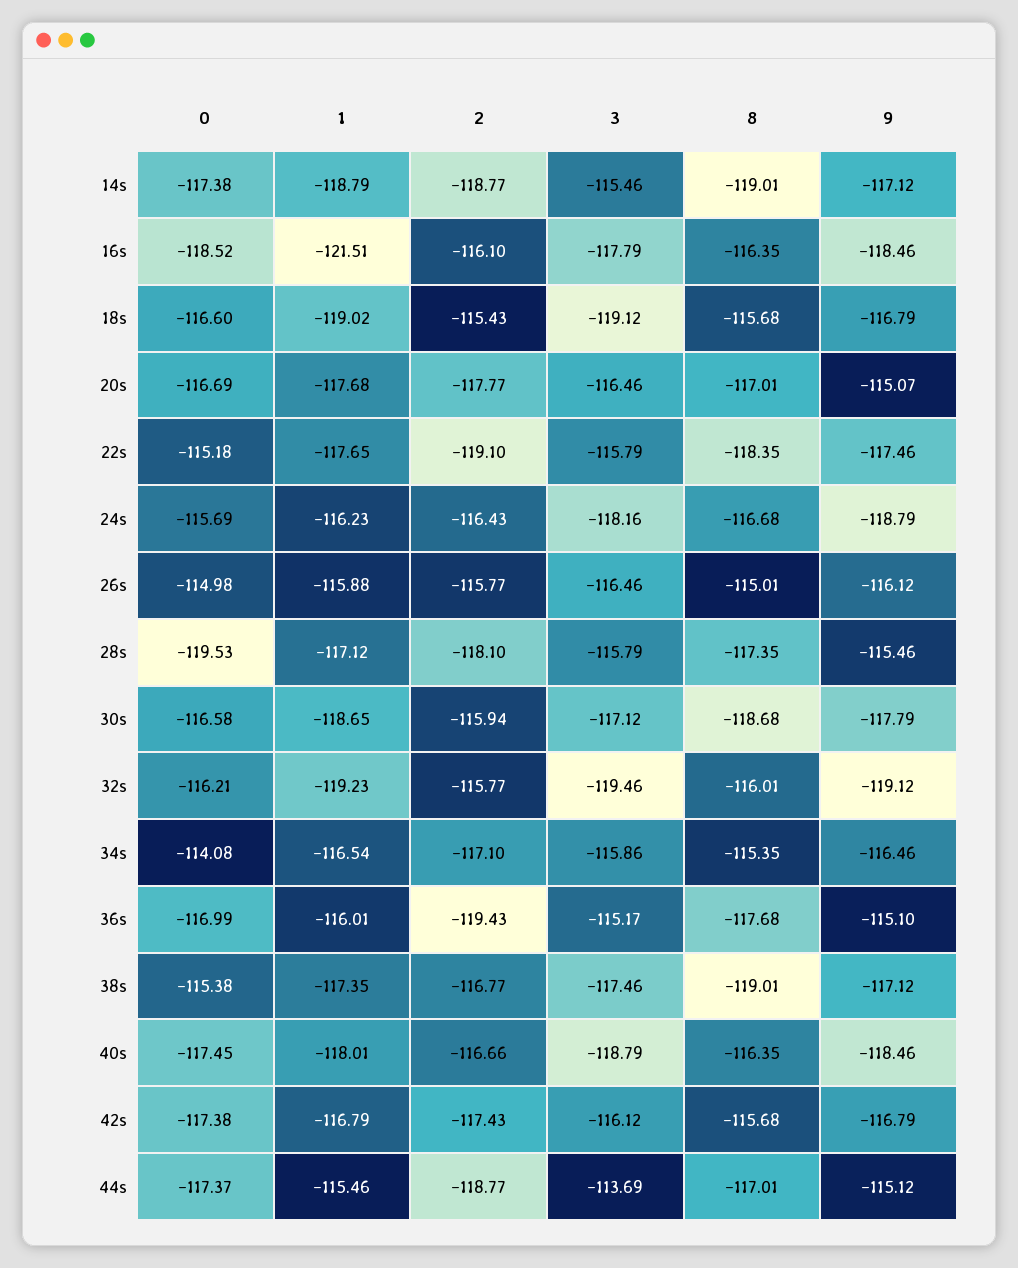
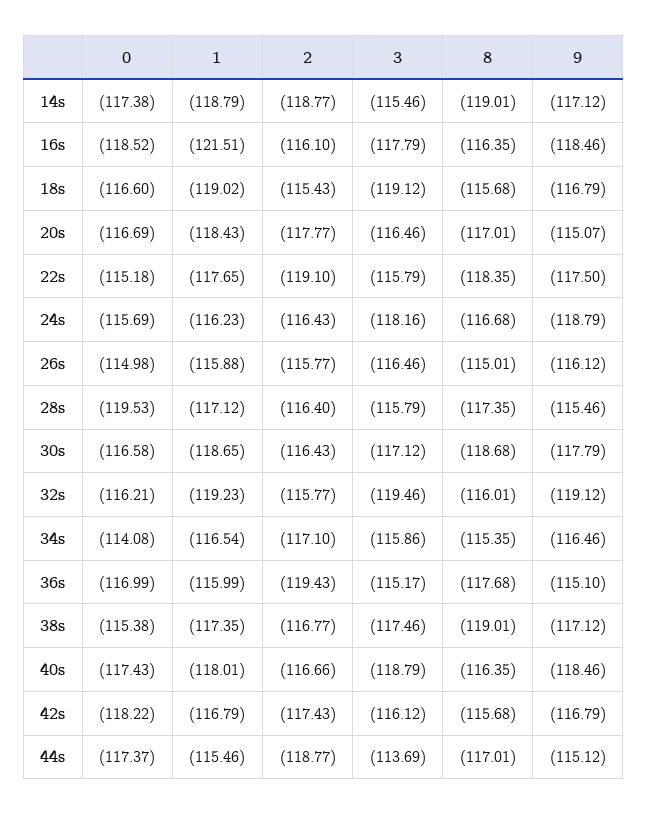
  {
    "0": {
      "14s": -117.38,
      "16s": -118.52,
      "18s": -116.6,
      "20s": -116.69,
      "22s": -115.18,
      "24s": -115.69,
      "26s": -114.98,
      "28s": -119.53,
      "30s": -116.58,
      "32s": -116.21,
      "34s": -114.08,
      "36s": -116.99,
      "38s": -115.38,
-     "40s": -117.45,
+     "40s": -117.43,
-     "42s": -117.38,
+     "42s": -118.22,
      "44s": -117.37
    },
    "1": {
      "14s": -118.79,
      "16s": -121.51,
      "18s": -119.02,
-     "20s": -117.68,
+     "20s": -118.43,
      "22s": -117.65,
      "24s": -116.23,
      "26s": -115.88,
      "28s": -117.12,
      "30s": -118.65,
      "32s": -119.23,
      "34s": -116.54,
-     "36s": -116.01,
+     "36s": -115.99,
      "38s": -117.35,
      "40s": -118.01,
      "42s": -116.79,
      "44s": -115.46
    },
    "2": {
      "14s": -118.77,
      "16s": -116.1,
      "18s": -115.43,
      "20s": -117.77,
      "22s": -119.1,
      "24s": -116.43,
      "26s": -115.77,
-     "28s": -118.1,
+     "28s": -116.4,
-     "30s": -115.94,
+     "30s": -116.43,
      "32s": -115.77,
      "34s": -117.1,
      "36s": -119.43,
      "38s": -116.77,
      "40s": -116.66,
      "42s": -117.43,
      "44s": -118.77
    },
    "3": {
      "14s": -115.46,
      "16s": -117.79,
      "18s": -119.12,
      "20s": -116.46,
      "22s": -115.79,
      "24s": -118.16,
      "26s": -116.46,
      "28s": -115.79,
      "30s": -117.12,
      "32s": -119.46,
      "34s": -115.86,
      "36s": -115.17,
      "38s": -117.46,
      "40s": -118.79,
      "42s": -116.12,
      "44s": -113.69
    },
    "8": {
      "14s": -119.01,
      "16s": -116.35,
      "18s": -115.68,
      "20s": -117.01,
      "22s": -118.35,
      "24s": -116.68,
      "26s": -115.01,
      "28s": -117.35,
      "30s": -118.68,
      "32s": -116.01,
      "34s": -115.35,
      "36s": -117.68,
      "38s": -119.01,
      "40s": -116.35,
      "42s": -115.68,
      "44s": -117.01
    },
    "9": {
      "14s": -117.12,
      "16s": -118.46,
      "18s": -116.79,
      "20s": -115.07,
-     "22s": -117.46,
+     "22s": -117.5,
      "24s": -118.79,
      "26s": -116.12,
      "28s": -115.46,
      "30s": -117.79,
      "32s": -119.12,
      "34s": -116.46,
      "36s": -115.1,
      "38s": -117.12,
      "40s": -118.46,
      "42s": -116.79,
      "44s": -115.12
    }
  }

